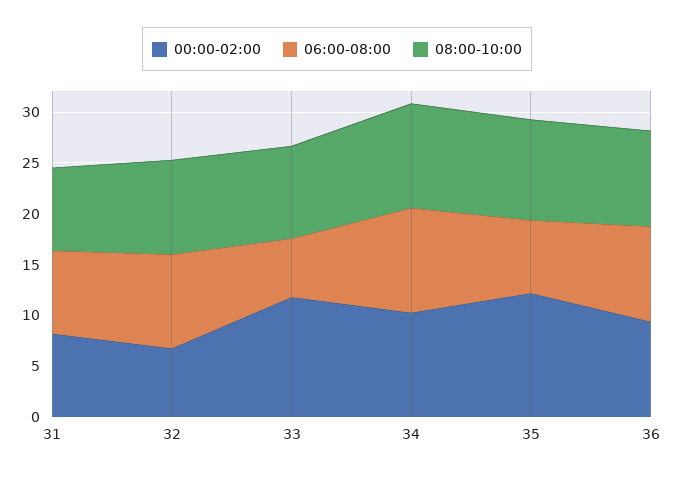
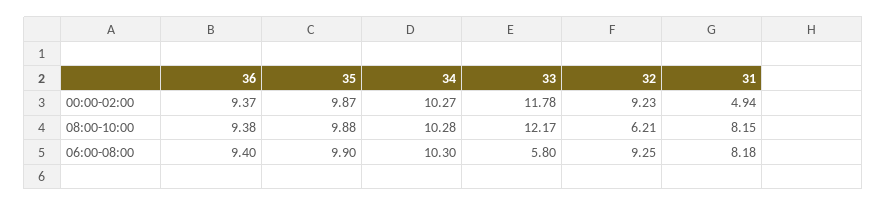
  {
    "00:00-02:00": {
-     "31": 8,
+     "31": 4.94,
-     "32": 7,
+     "32": 9.23,
      "33": 11.78,
      "34": 10.27,
-     "35": 12,
+     "35": 9.87,
      "36": 9.37
    },
    "06:00-08:00": {
      "31": 8.18,
      "32": 9.25,
      "33": 5.8,
      "34": 10.3,
-     "35": 7,
+     "35": 9.9,
      "36": 9.4
    },
    "08:00-10:00": {
      "31": 8.15,
-     "32": 9,
+     "32": 6.21,
-     "33": 9,
+     "33": 12.17,
      "34": 10.28,
      "35": 9.88,
      "36": 9.38
    }
  }

